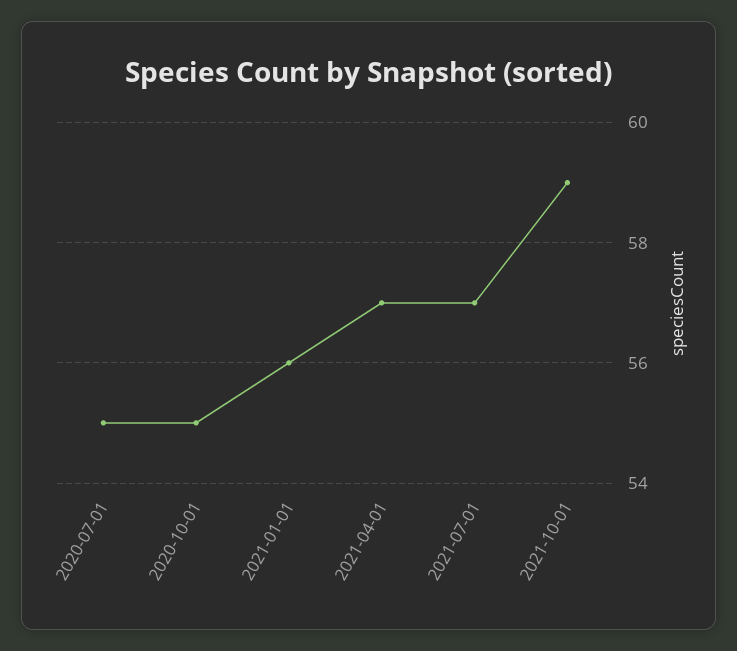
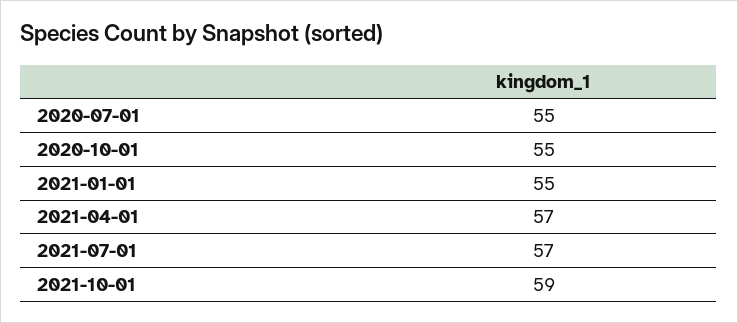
  {
    "2020-07-01": 55,
    "2020-10-01": 55,
-   "2021-01-01": 56,
+   "2021-01-01": 55,
    "2021-04-01": 57,
    "2021-07-01": 57,
    "2021-10-01": 59
  }

